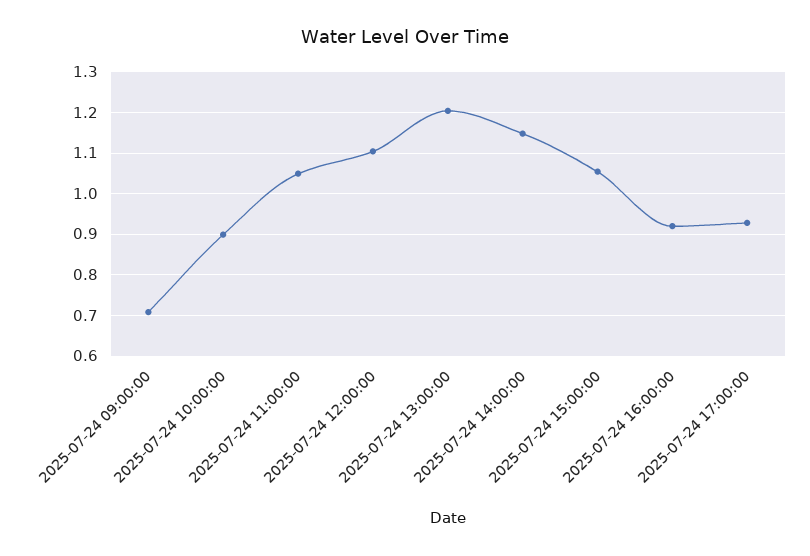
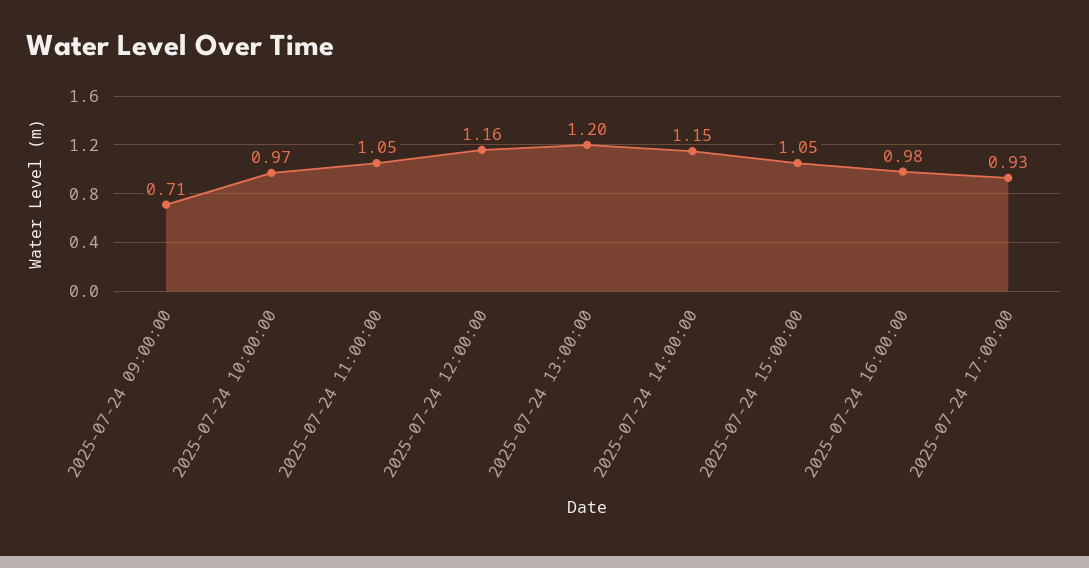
  {
    "2025-07-24 09:00:00": 0.71,
-   "2025-07-24 10:00:00": 0.9,
+   "2025-07-24 10:00:00": 0.97,
    "2025-07-24 11:00:00": 1.05,
-   "2025-07-24 12:00:00": 1.1,
+   "2025-07-24 12:00:00": 1.16,
    "2025-07-24 13:00:00": 1.2,
    "2025-07-24 14:00:00": 1.15,
    "2025-07-24 15:00:00": 1.05,
-   "2025-07-24 16:00:00": 0.92,
+   "2025-07-24 16:00:00": 0.98,
    "2025-07-24 17:00:00": 0.93
  }

